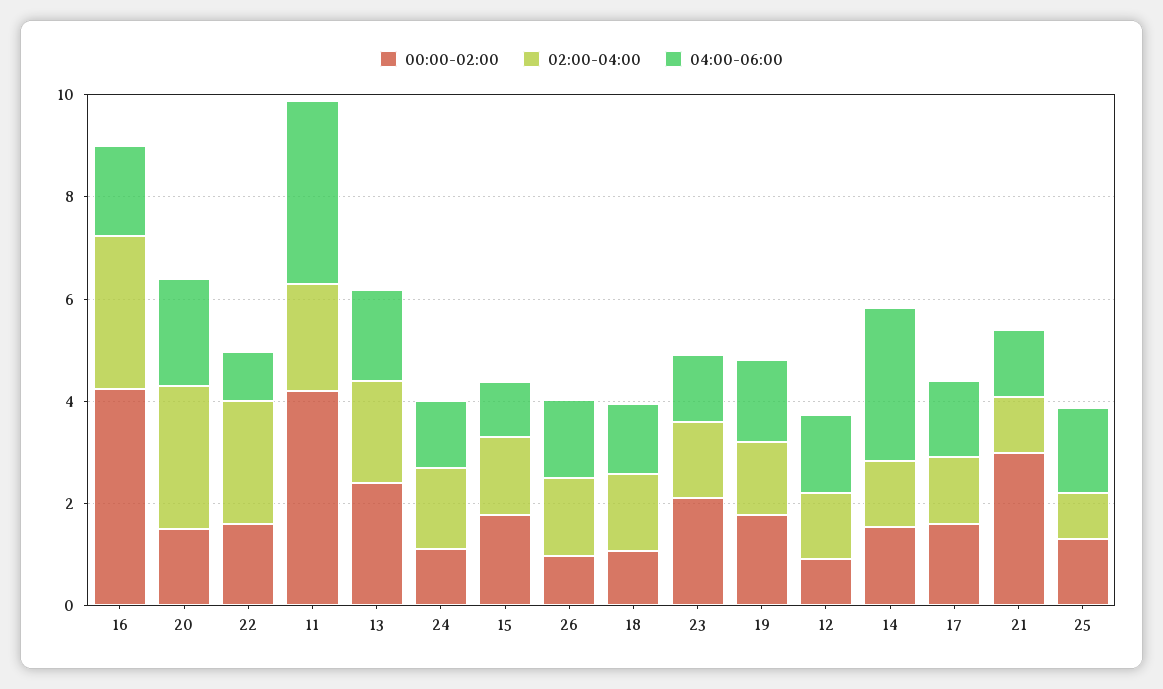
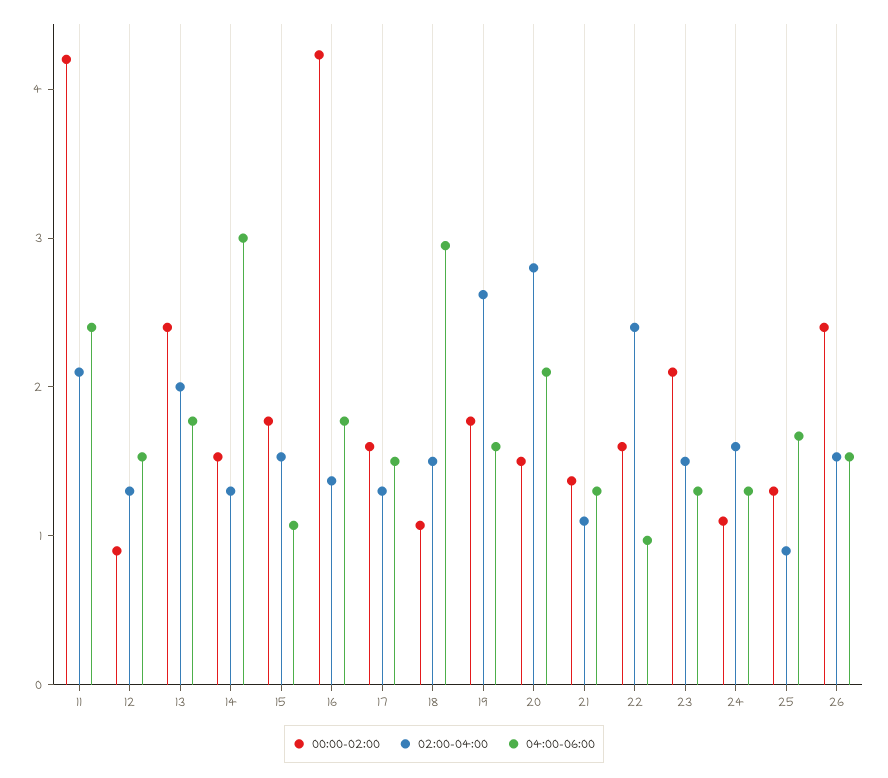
  {
    "00:00-02:00": {
      "16": 4.2,
      "20": 1.6,
      "22": 1.6,
      "11": 4.2,
      "13": 2.4,
      "24": 1.2,
      "15": 1.8,
-     "26": 1,
+     "26": 2.4,
      "18": 1,
      "23": 2.2,
      "19": 1.8,
      "12": 1,
      "14": 1.6,
      "17": 1.6,
-     "21": 3,
+     "21": 1.4,
      "25": 1.4
    },
    "02:00-04:00": {
-     "16": 3,
+     "16": 1.4,
      "20": 2.8,
      "22": 2.4,
      "11": 2.2,
      "13": 2,
      "24": 1.6,
      "15": 1.6,
      "26": 1.6,
      "18": 1.6,
      "23": 1.6,
-     "19": 1.5,
+     "19": 2.6,
      "12": 1.4,
      "14": 1.4,
      "17": 1.4,
      "21": 1.2,
      "25": 1
    },
    "04:00-06:00": {
      "16": 1.8,
      "20": 2.2,
      "22": 1,
-     "11": 3.5,
+     "11": 2.4,
      "13": 1.8,
      "24": 1.4,
      "15": 1,
      "26": 1.6,
-     "18": 1.5,
+     "18": 3,
      "23": 1.4,
      "19": 1.6,
      "12": 1.6,
      "14": 3,
      "17": 1.6,
      "21": 1.4,
      "25": 1.6
    }
  }

